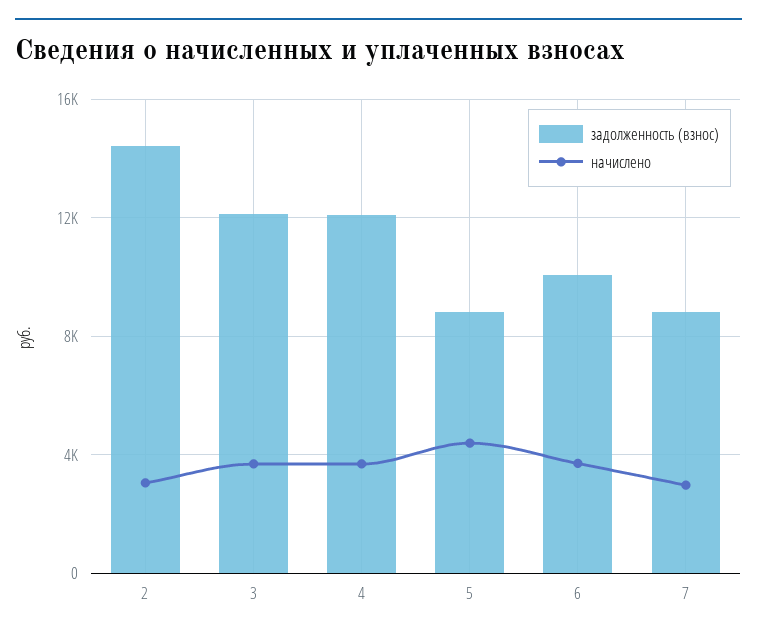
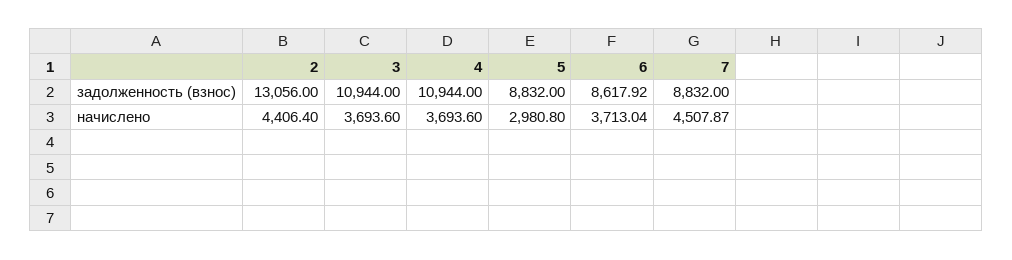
  {
    "задолженность (взнос)": {
-     "2": 14500,
+     "2": 13056,
-     "3": 12000,
+     "3": 10944,
-     "4": 12000,
+     "4": 10944,
      "5": 8832,
-     "6": 10000,
+     "6": 8617.92,
      "7": 8832
    },
    "начислено": {
-     "2": 3000,
+     "2": 4406.4,
      "3": 3693.6,
      "4": 3693.6,
-     "5": 4500,
+     "5": 2980.8,
      "6": 3713.04,
-     "7": 3000
+     "7": 4507.87
    }
  }

